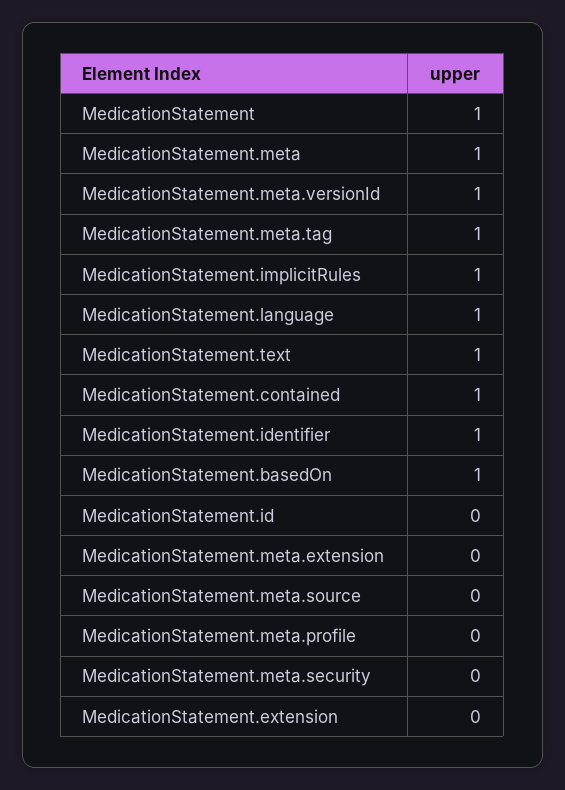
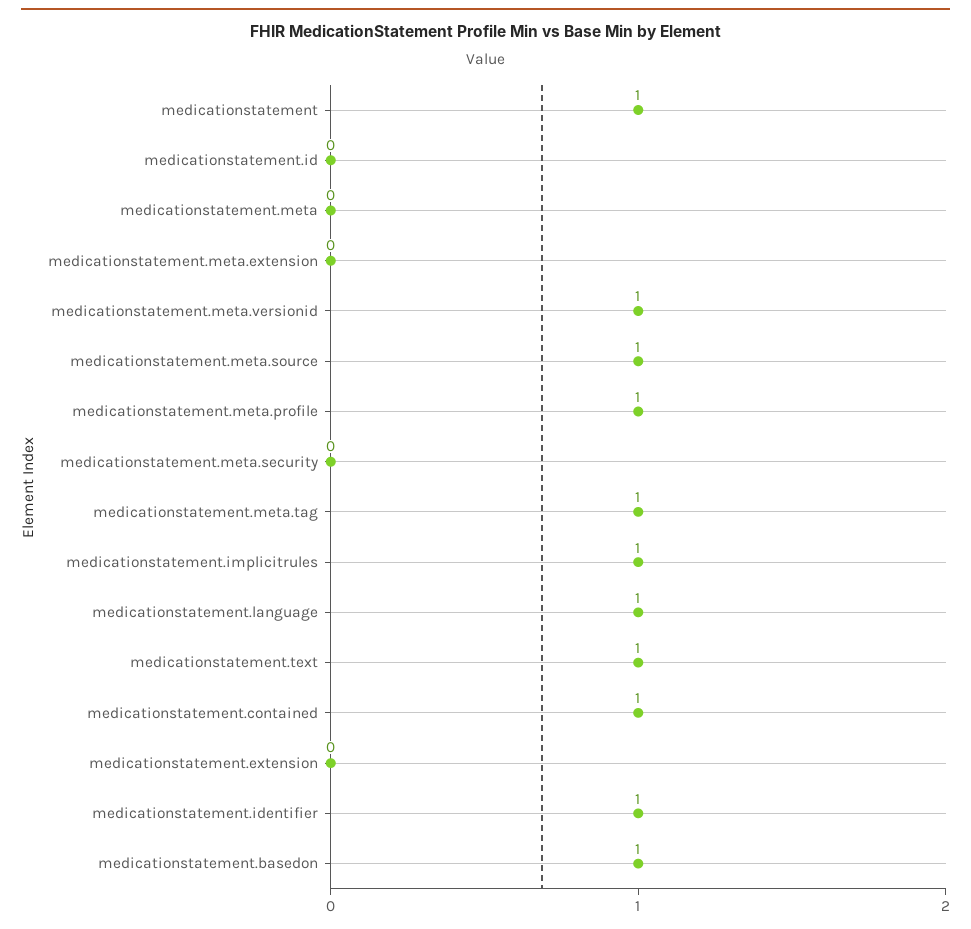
  {
    "MedicationStatement": 1,
-   "MedicationStatement.meta": 1,
+   "MedicationStatement.meta": 0,
    "MedicationStatement.meta.versionId": 1,
    "MedicationStatement.meta.tag": 1,
    "MedicationStatement.implicitRules": 1,
    "MedicationStatement.language": 1,
    "MedicationStatement.text": 1,
    "MedicationStatement.contained": 1,
    "MedicationStatement.identifier": 1,
    "MedicationStatement.basedOn": 1,
    "MedicationStatement.id": 0,
    "MedicationStatement.meta.extension": 0,
-   "MedicationStatement.meta.source": 0,
+   "MedicationStatement.meta.source": 1,
-   "MedicationStatement.meta.profile": 0,
+   "MedicationStatement.meta.profile": 1,
    "MedicationStatement.meta.security": 0,
    "MedicationStatement.extension": 0
  }

